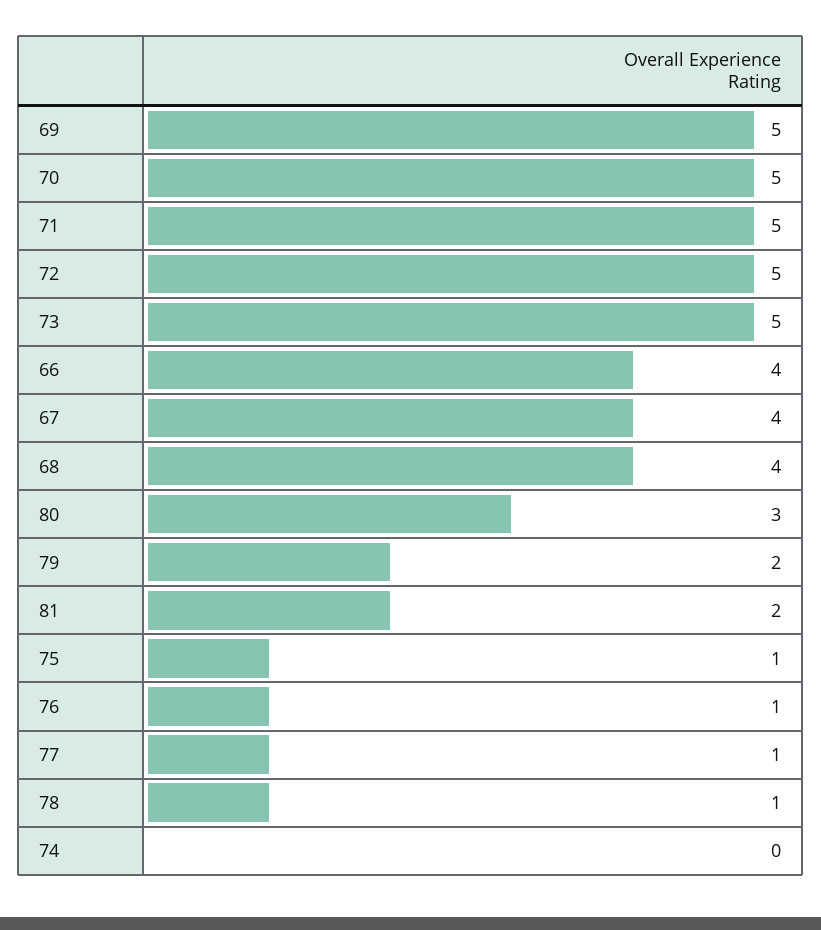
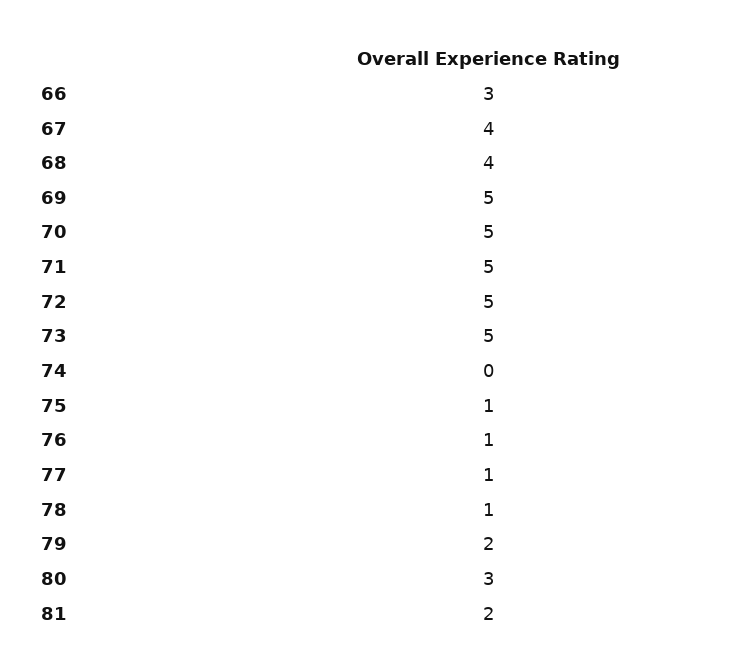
  {
    "69": 5,
    "70": 5,
    "71": 5,
    "72": 5,
    "73": 5,
-   "66": 4,
+   "66": 3,
    "67": 4,
    "68": 4,
    "80": 3,
    "79": 2,
    "81": 2,
    "75": 1,
    "76": 1,
    "77": 1,
    "78": 1,
    "74": 0
  }

